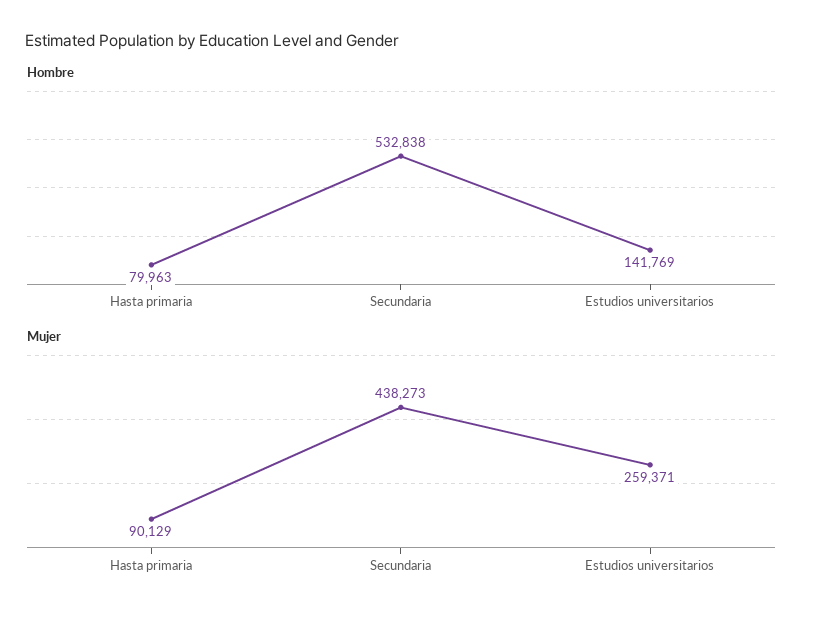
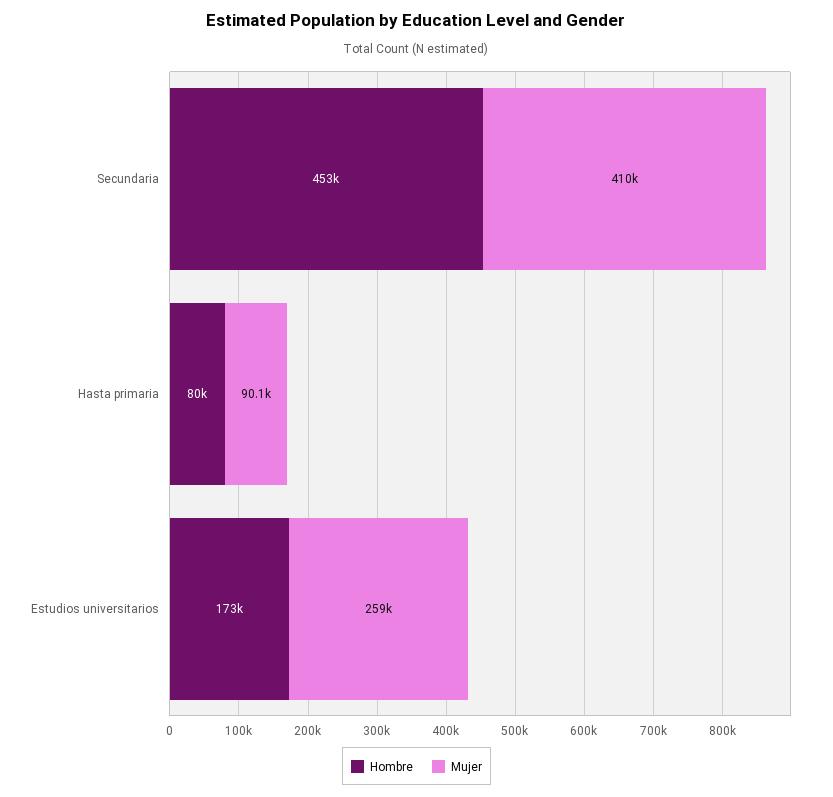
  {
    "Hombre": {
      "Hasta primaria": 79963,
-     "Secundaria": 532838,
+     "Secundaria": 453000,
-     "Estudios universitarios": 141769
+     "Estudios universitarios": 173000
    },
    "Mujer": {
      "Hasta primaria": 90129,
-     "Secundaria": 438273,
+     "Secundaria": 410000,
      "Estudios universitarios": 259371
    }
  }

